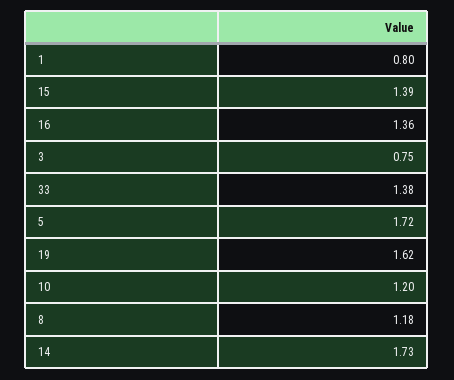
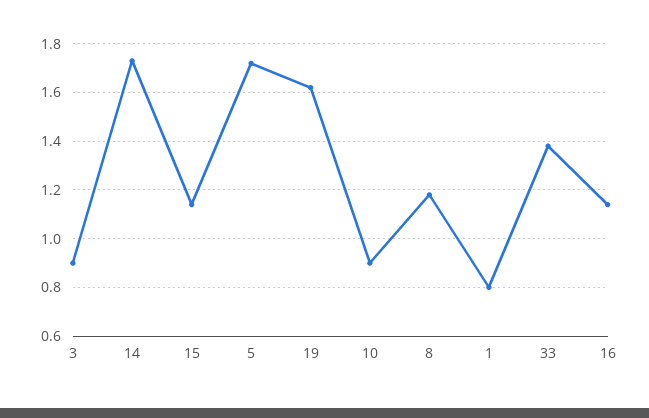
  {
    "1": 0.8,
-   "15": 1.39,
+   "15": 1.15,
-   "16": 1.36,
+   "16": 1.15,
-   "3": 0.75,
+   "3": 0.9,
    "33": 1.38,
    "5": 1.72,
    "19": 1.62,
-   "10": 1.2,
+   "10": 0.9,
    "8": 1.18,
    "14": 1.73
  }

